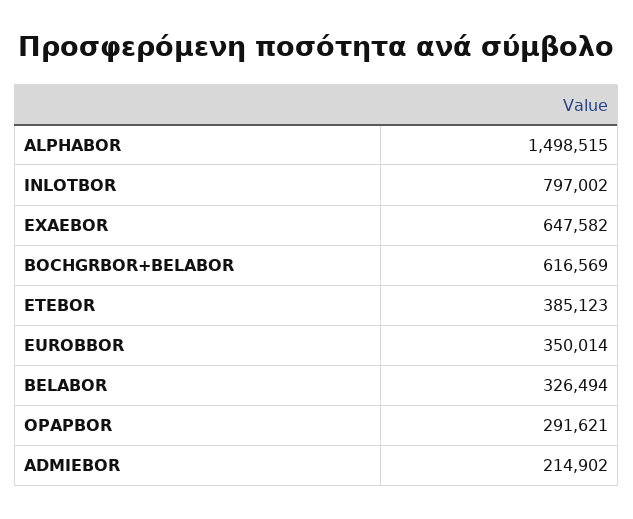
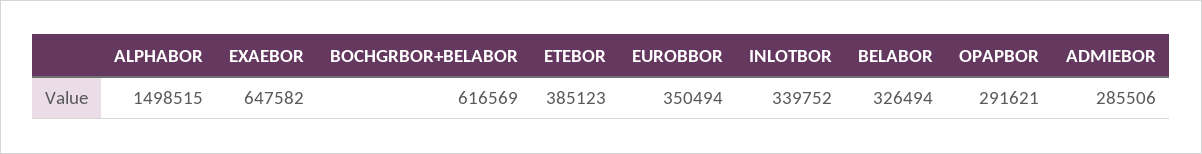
  {
    "ALPHABOR": 1498515,
-   "INLOTBOR": 797002,
+   "INLOTBOR": 339752,
    "EXAEBOR": 647582,
    "BOCHGRBOR+BELABOR": 616569,
    "ETEBOR": 385123,
-   "EUROBBOR": 350014,
+   "EUROBBOR": 350494,
    "BELABOR": 326494,
    "OPAPBOR": 291621,
-   "ADMIEBOR": 214902
+   "ADMIEBOR": 285506
  }

